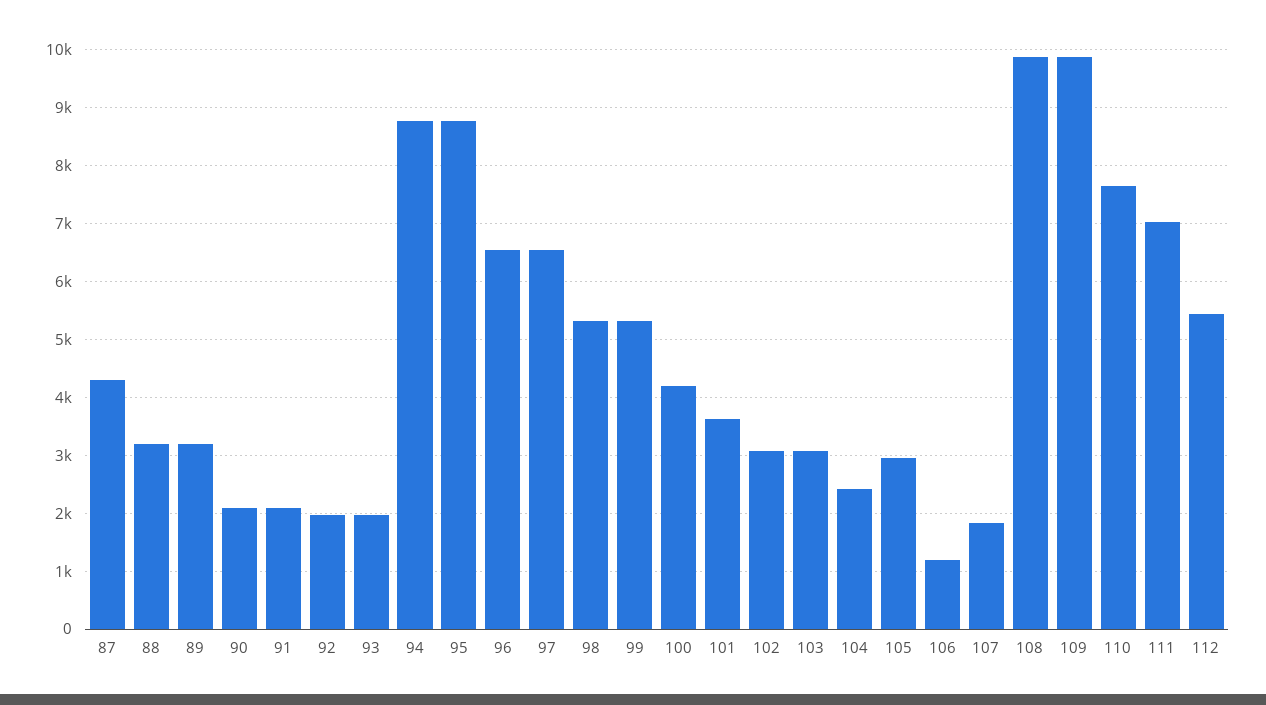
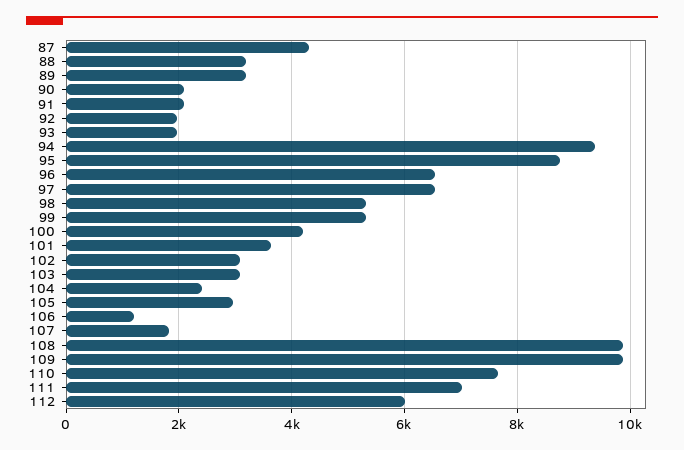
  {
    "87": 4400,
    "88": 3200,
    "89": 3200,
    "90": 2000,
    "91": 2000,
    "92": 2000,
    "93": 2000,
-   "94": 8800,
+   "94": 9400,
    "95": 8800,
    "96": 6600,
    "97": 6600,
    "98": 5400,
    "99": 5400,
    "100": 4200,
    "101": 3600,
    "102": 3000,
    "103": 3000,
    "104": 2400,
    "105": 3000,
    "106": 1200,
    "107": 1800,
    "108": 9800,
    "109": 9800,
    "110": 7600,
    "111": 7000,
-   "112": 5400
+   "112": 6000
  }

